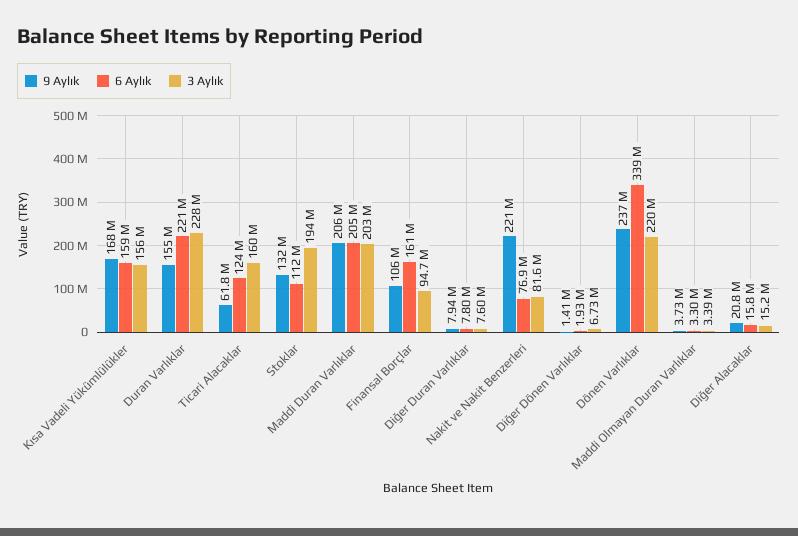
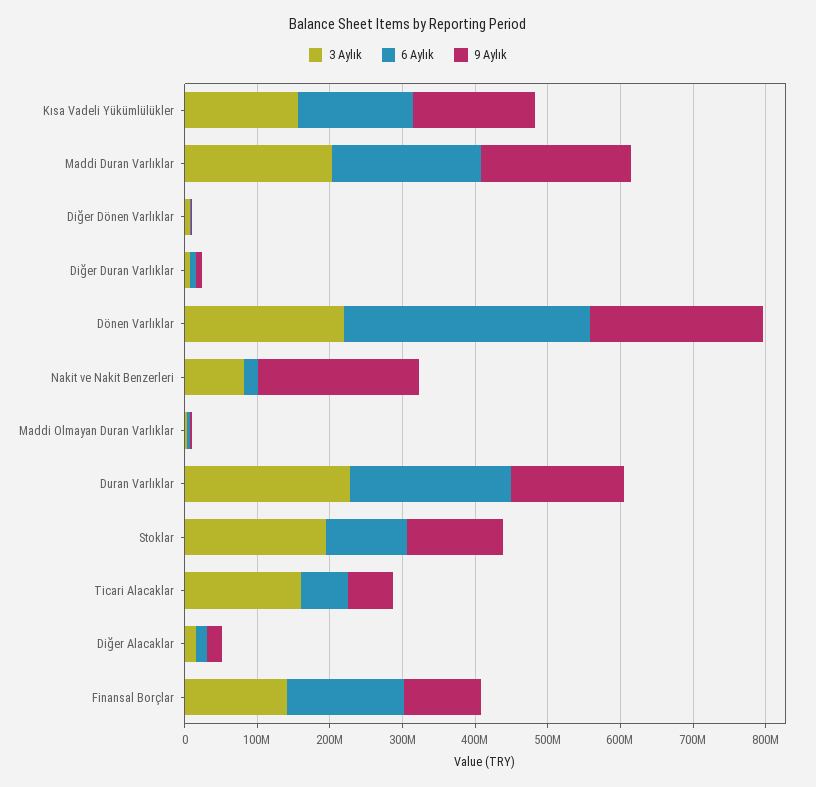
  {
    "9 Aylık": {
      "Kısa Vadeli Yükümlülükler": 168000000,
      "Duran Varlıklar": 155000000,
      "Ticari Alacaklar": 61800000,
      "Stoklar": 132000000,
      "Maddi Duran Varlıklar": 206000000,
      "Finansal Borçlar": 106000000,
      "Diğer Duran Varlıklar": 7940000,
      "Nakit ve Nakit Benzerleri": 221000000,
      "Diğer Dönen Varlıklar": 1410000,
      "Dönen Varlıklar": 237000000,
      "Maddi Olmayan Duran Varlıklar": 3730000,
      "Diğer Alacaklar": 20800000
    },
    "6 Aylık": {
      "Kısa Vadeli Yükümlülükler": 159000000,
      "Duran Varlıklar": 221000000,
-     "Ticari Alacaklar": 124000000,
+     "Ticari Alacaklar": 60000000,
      "Stoklar": 112000000,
      "Maddi Duran Varlıklar": 205000000,
      "Finansal Borçlar": 161000000,
      "Diğer Duran Varlıklar": 7800000,
-     "Nakit ve Nakit Benzerleri": 76900000,
+     "Nakit ve Nakit Benzerleri": 20000000,
      "Diğer Dönen Varlıklar": 1930000,
      "Dönen Varlıklar": 339000000,
      "Maddi Olmayan Duran Varlıklar": 3300000,
      "Diğer Alacaklar": 15800000
    },
    "3 Aylık": {
      "Kısa Vadeli Yükümlülükler": 156000000,
      "Duran Varlıklar": 228000000,
      "Ticari Alacaklar": 160000000,
      "Stoklar": 194000000,
      "Maddi Duran Varlıklar": 203000000,
-     "Finansal Borçlar": 94700000,
+     "Finansal Borçlar": 140000000,
      "Diğer Duran Varlıklar": 7600000,
      "Nakit ve Nakit Benzerleri": 81600000,
      "Diğer Dönen Varlıklar": 6730000,
      "Dönen Varlıklar": 220000000,
      "Maddi Olmayan Duran Varlıklar": 3390000,
      "Diğer Alacaklar": 15200000
    }
  }

